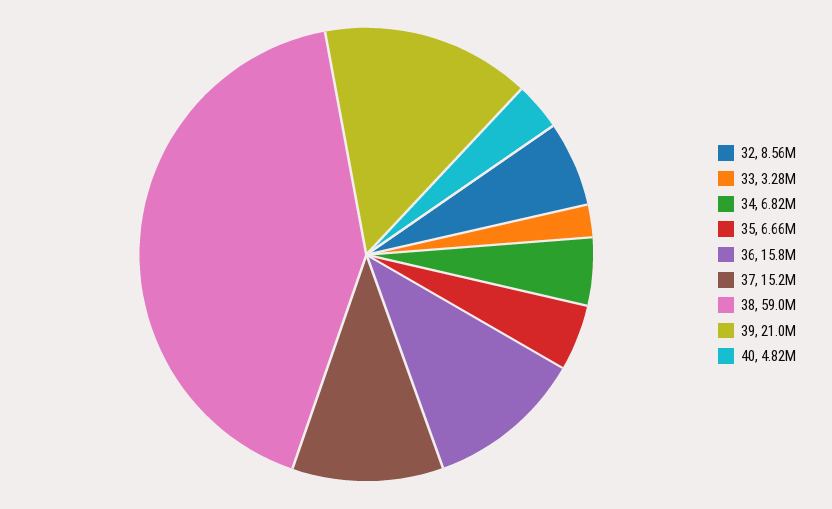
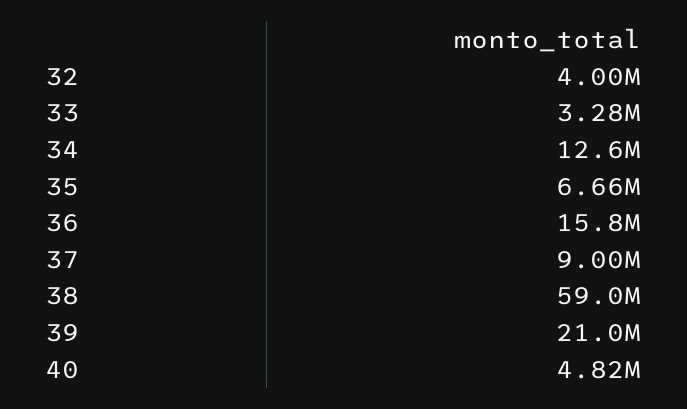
  {
-   "32": 8560000,
+   "32": 4000000,
    "33": 3280000,
-   "34": 6820000,
+   "34": 12600000,
    "35": 6660000,
    "36": 15800000,
-   "37": 15200000,
+   "37": 9000000,
    "38": 59000000,
    "39": 21000000,
    "40": 4820000
  }

